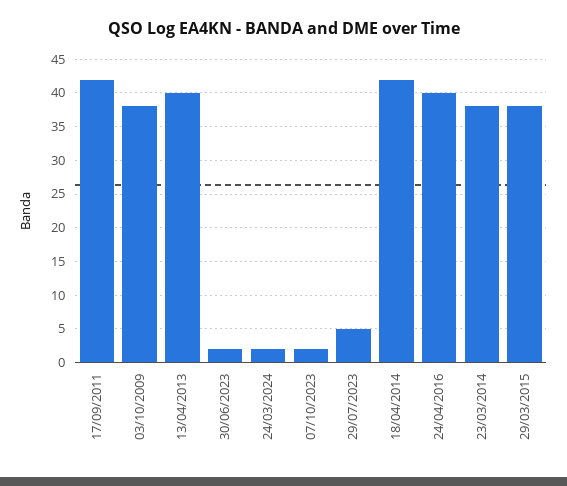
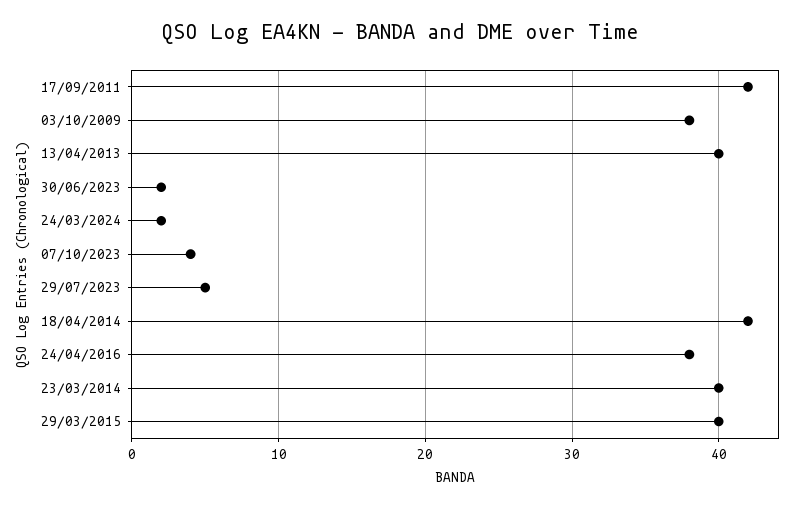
  {
    "17/09/2011": 42,
    "03/10/2009": 38,
    "13/04/2013": 40,
    "30/06/2023": 2,
    "24/03/2024": 2,
-   "07/10/2023": 2,
+   "07/10/2023": 4,
    "29/07/2023": 5,
    "18/04/2014": 42,
-   "24/04/2016": 40,
+   "24/04/2016": 38,
-   "23/03/2014": 38,
+   "23/03/2014": 40,
-   "29/03/2015": 38
+   "29/03/2015": 40
  }

